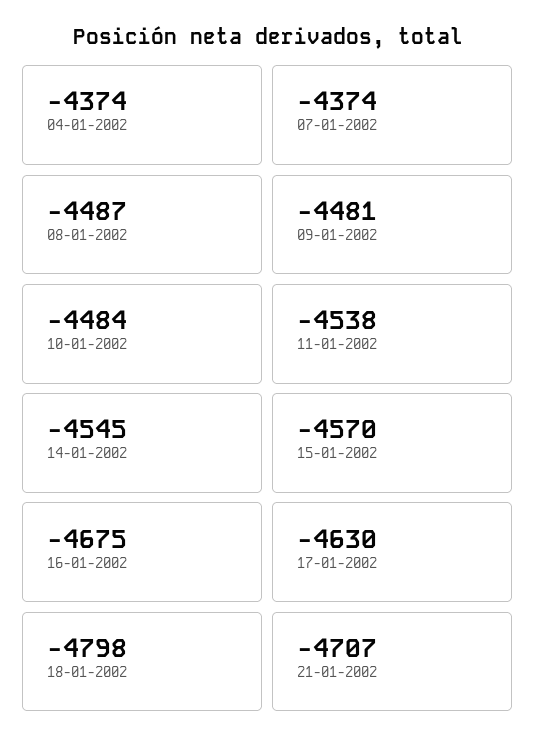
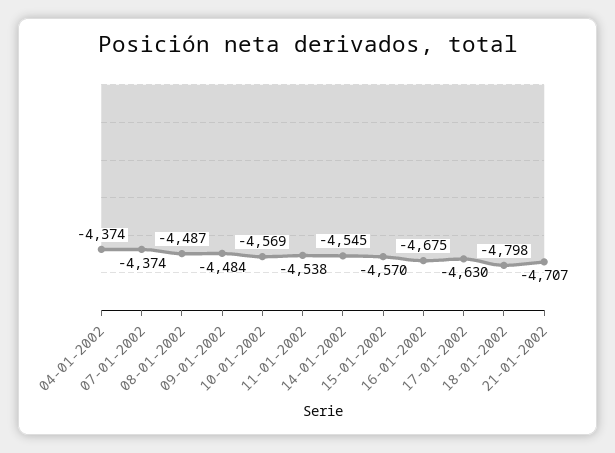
  {
    "04-01-2002": -4374,
    "07-01-2002": -4374,
    "08-01-2002": -4487,
-   "09-01-2002": -4481,
+   "09-01-2002": -4484,
-   "10-01-2002": -4484,
+   "10-01-2002": -4569,
    "11-01-2002": -4538,
    "14-01-2002": -4545,
    "15-01-2002": -4570,
    "16-01-2002": -4675,
    "17-01-2002": -4630,
    "18-01-2002": -4798,
    "21-01-2002": -4707
  }

